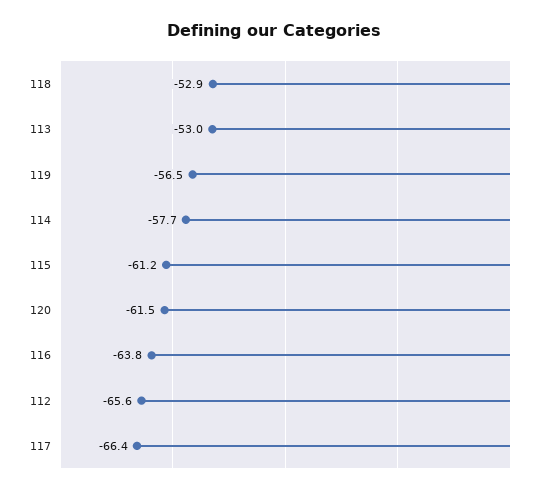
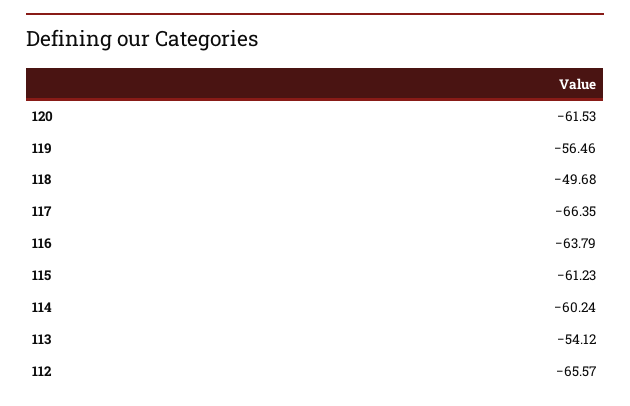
  {
-   "118": -52.9,
+   "118": -49.68,
-   "113": -53,
+   "113": -54.12,
    "119": -56.46,
-   "114": -57.7,
+   "114": -60.24,
    "115": -61.23,
    "120": -61.53,
    "116": -63.79,
    "112": -65.57,
    "117": -66.35
  }

